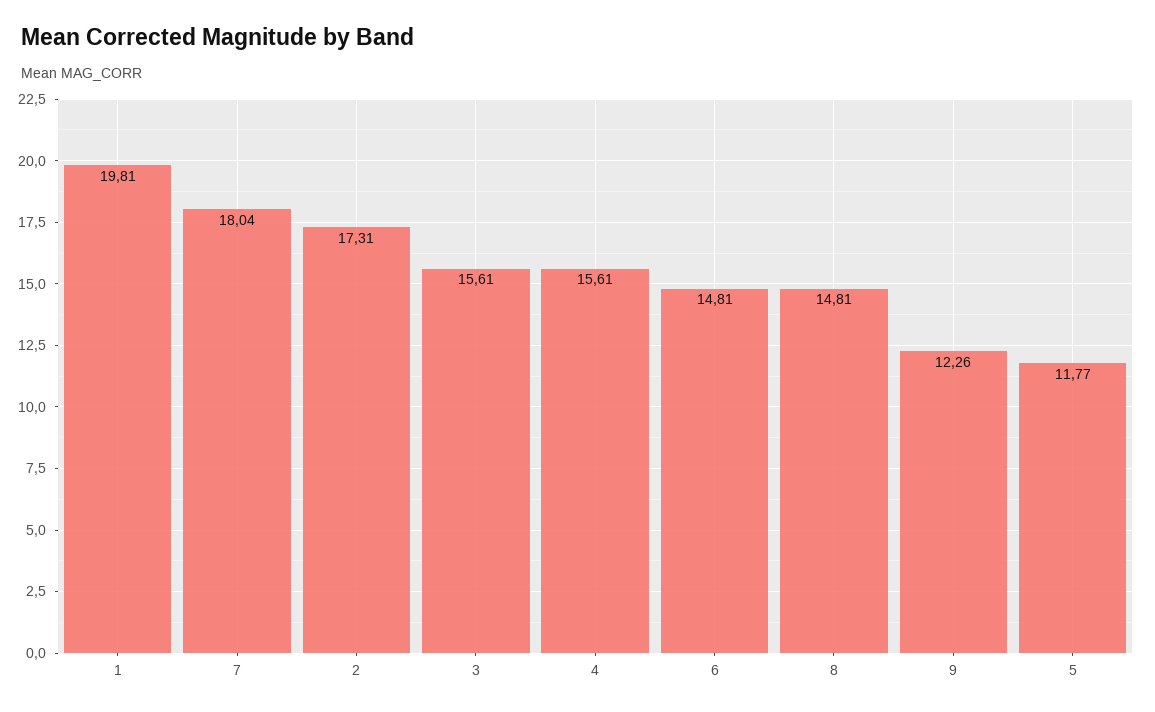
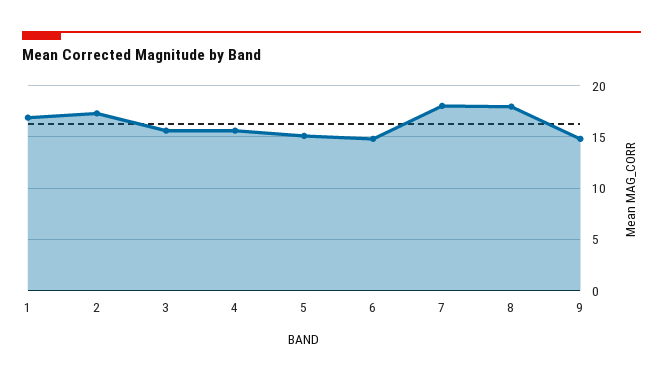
  {
-   "1": 19.81,
+   "1": 17,
    "7": 18.04,
    "2": 17.31,
    "3": 15.61,
    "4": 15.61,
    "6": 14.81,
-   "8": 14.81,
+   "8": 18,
-   "9": 12.26,
+   "9": 15,
-   "5": 11.77
+   "5": 15
  }

